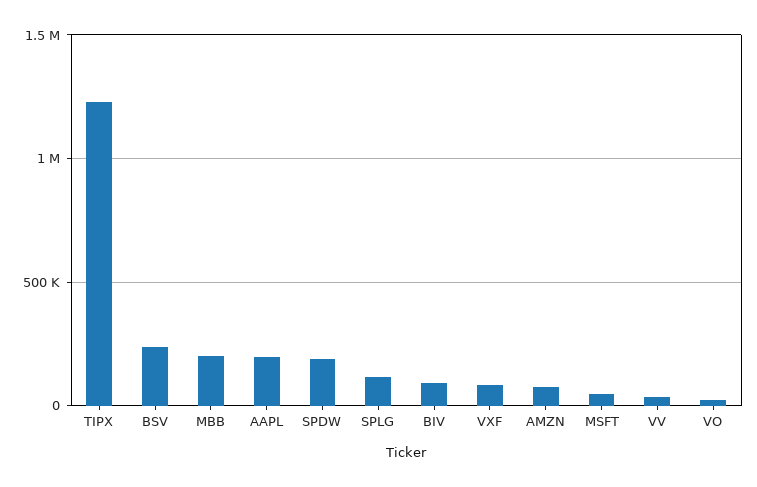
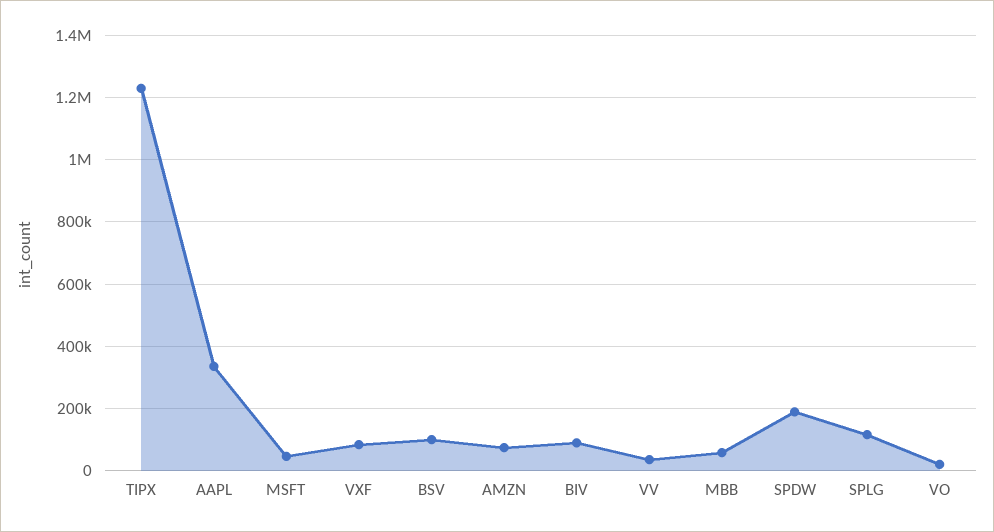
  {
    "TIPX": 1220000,
-   "BSV": 250000,
+   "BSV": 100000,
-   "MBB": 200000,
+   "MBB": 60000,
-   "AAPL": 200000,
+   "AAPL": 340000,
    "SPDW": 180000,
    "SPLG": 120000,
    "BIV": 100000,
    "VXF": 80000,
    "AMZN": 80000,
    "MSFT": 40000,
    "VV": 40000,
    "VO": 20000
  }

